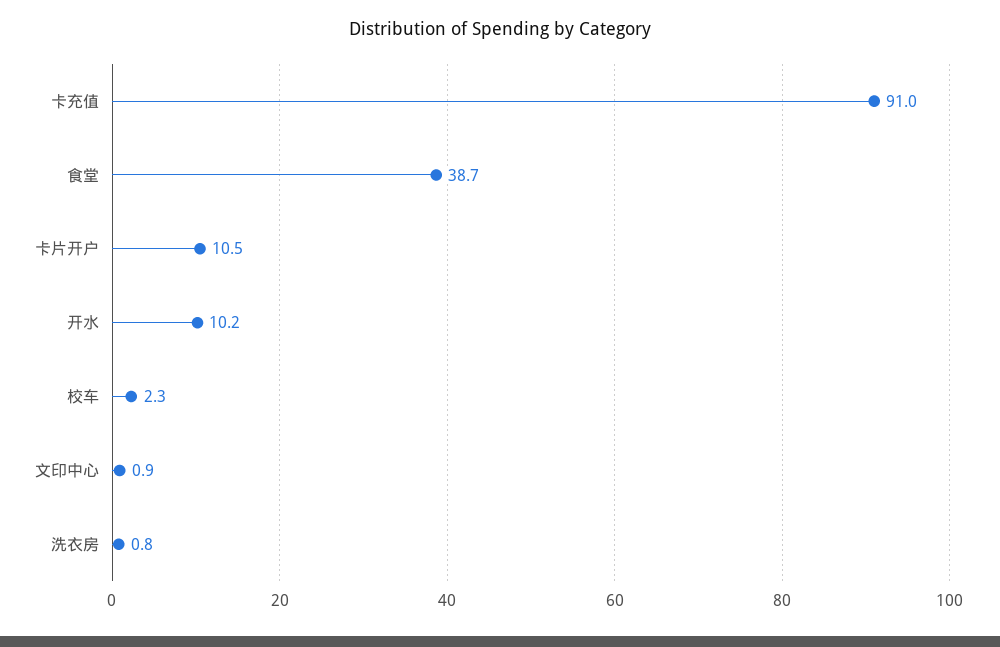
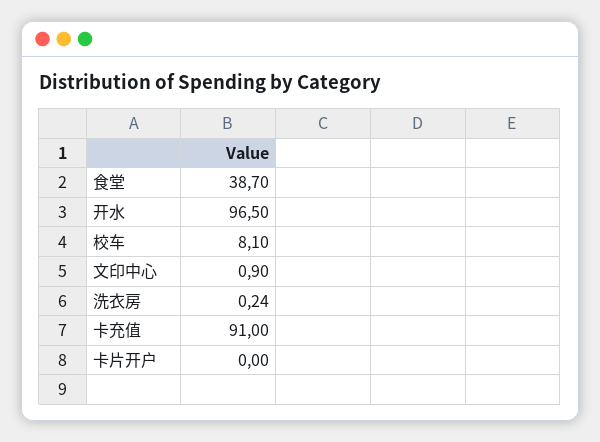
  {
    "卡充值": 91,
    "食堂": 38.7,
-   "卡片开户": 10.5,
+   "卡片开户": 0,
-   "开水": 10.2,
+   "开水": 96.5,
-   "校车": 2.3,
+   "校车": 8.1,
    "文印中心": 0.9,
-   "洗衣房": 0.8
+   "洗衣房": 0.24
  }

